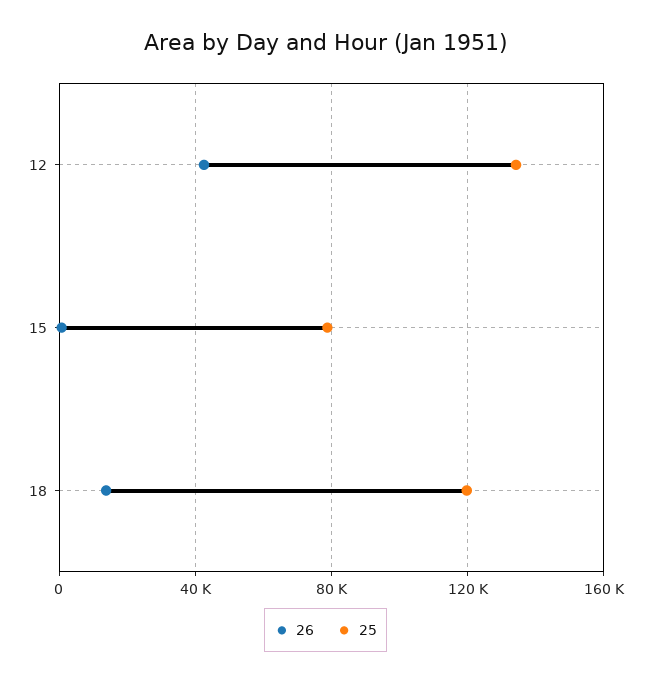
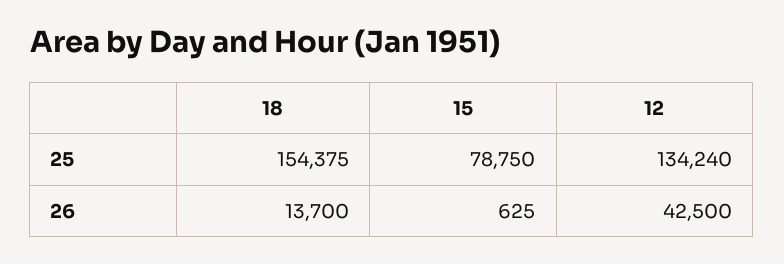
  {
    "26": {
      "12": 42500,
      "15": 625,
      "18": 13700
    },
    "25": {
      "12": 134240,
      "15": 78750,
-     "18": 120000
+     "18": 154375
    }
  }

